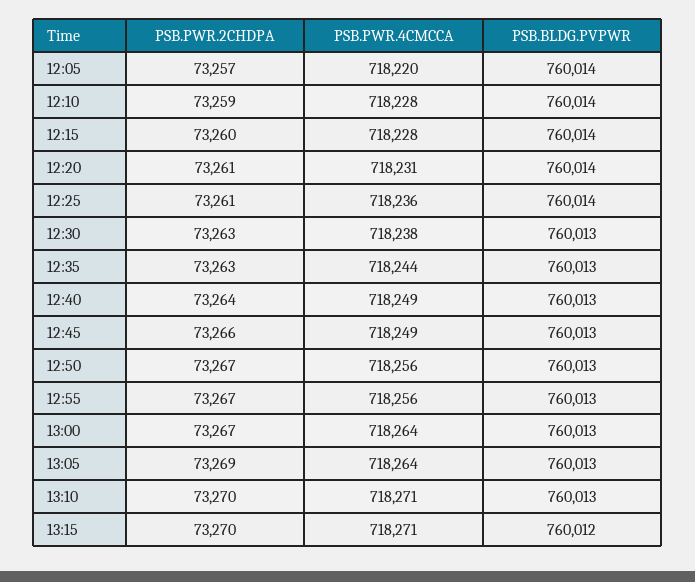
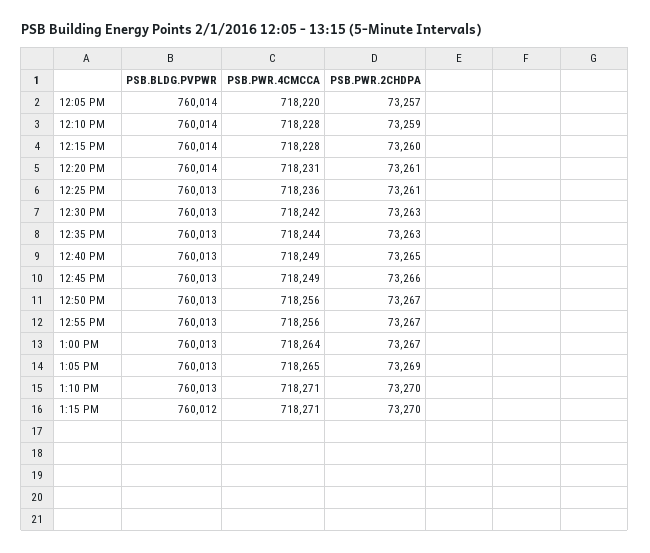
  {
    "PSB.PWR.2CHDPA": {
      "12:05": 73257,
      "12:10": 73259,
      "12:15": 73260,
      "12:20": 73261,
      "12:25": 73261,
      "12:30": 73263,
      "12:35": 73263,
-     "12:40": 73264,
+     "12:40": 73265,
      "12:45": 73266,
      "12:50": 73267,
      "12:55": 73267,
      "13:00": 73267,
      "13:05": 73269,
      "13:10": 73270,
      "13:15": 73270
    },
    "PSB.PWR.4CMCCA": {
      "12:05": 718220,
      "12:10": 718228,
      "12:15": 718228,
      "12:20": 718231,
      "12:25": 718236,
-     "12:30": 718238,
+     "12:30": 718242,
      "12:35": 718244,
      "12:40": 718249,
      "12:45": 718249,
      "12:50": 718256,
      "12:55": 718256,
      "13:00": 718264,
-     "13:05": 718264,
+     "13:05": 718265,
      "13:10": 718271,
      "13:15": 718271
    },
    "PSB.BLDG.PVPWR": {
      "12:05": 760014,
      "12:10": 760014,
      "12:15": 760014,
      "12:20": 760014,
-     "12:25": 760014,
+     "12:25": 760013,
      "12:30": 760013,
      "12:35": 760013,
      "12:40": 760013,
      "12:45": 760013,
      "12:50": 760013,
      "12:55": 760013,
      "13:00": 760013,
      "13:05": 760013,
      "13:10": 760013,
      "13:15": 760012
    }
  }

